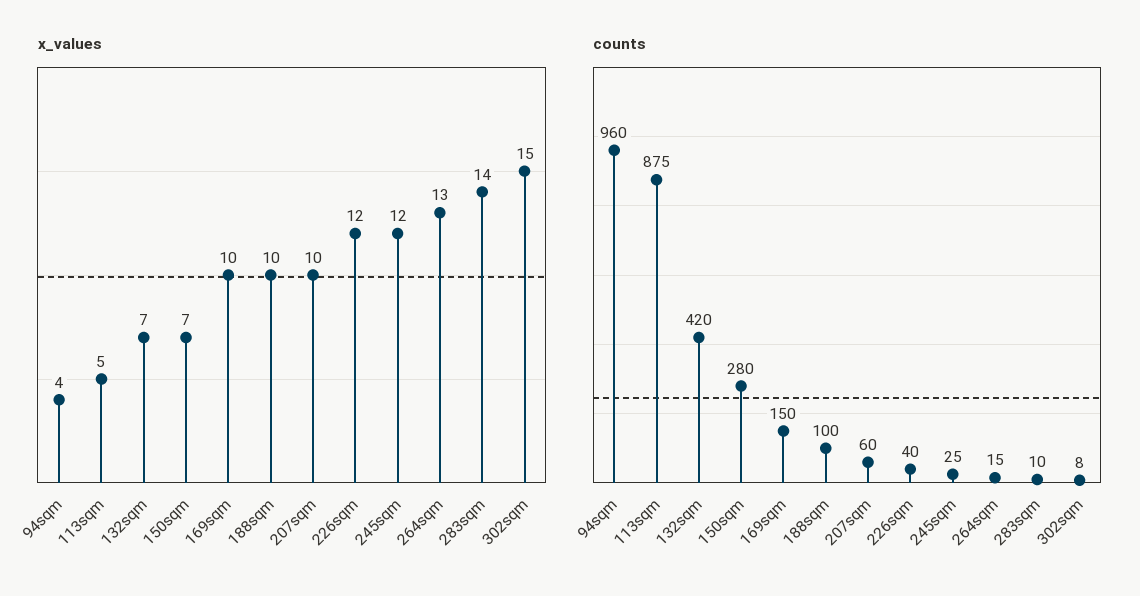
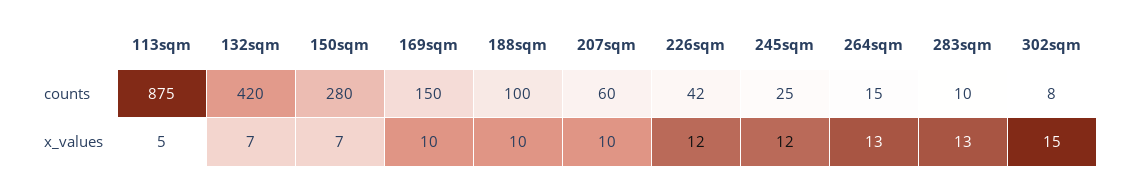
  {
    "x_values": {
-     "94sqm": 4,
      "113sqm": 5,
      "132sqm": 7,
      "150sqm": 7,
      "169sqm": 10,
      "188sqm": 10,
      "207sqm": 10,
      "226sqm": 12,
      "245sqm": 12,
      "264sqm": 13,
-     "283sqm": 14,
+     "283sqm": 13,
      "302sqm": 15
    },
    "counts": {
-     "94sqm": 960,
      "113sqm": 875,
      "132sqm": 420,
      "150sqm": 280,
      "169sqm": 150,
      "188sqm": 100,
      "207sqm": 60,
-     "226sqm": 40,
+     "226sqm": 42,
      "245sqm": 25,
      "264sqm": 15,
      "283sqm": 10,
      "302sqm": 8
    }
  }

